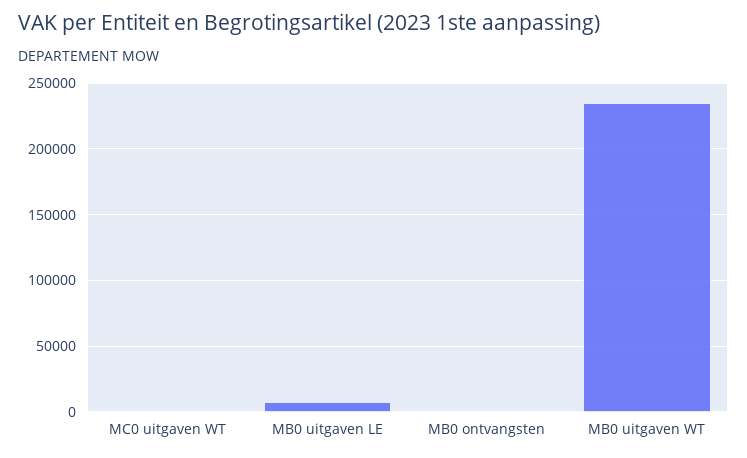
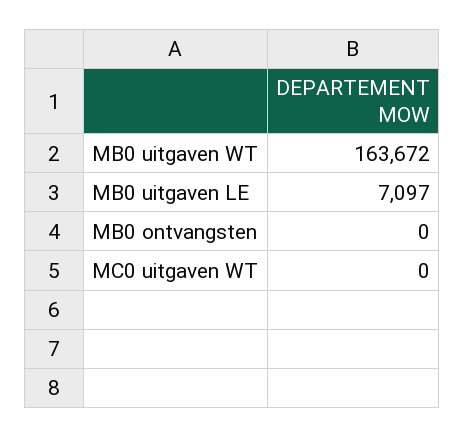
  {
    "MC0 uitgaven WT": 0,
    "MB0 uitgaven LE": 7097,
    "MB0 ontvangsten": 0,
-   "MB0 uitgaven WT": 235000
+   "MB0 uitgaven WT": 163672
  }

